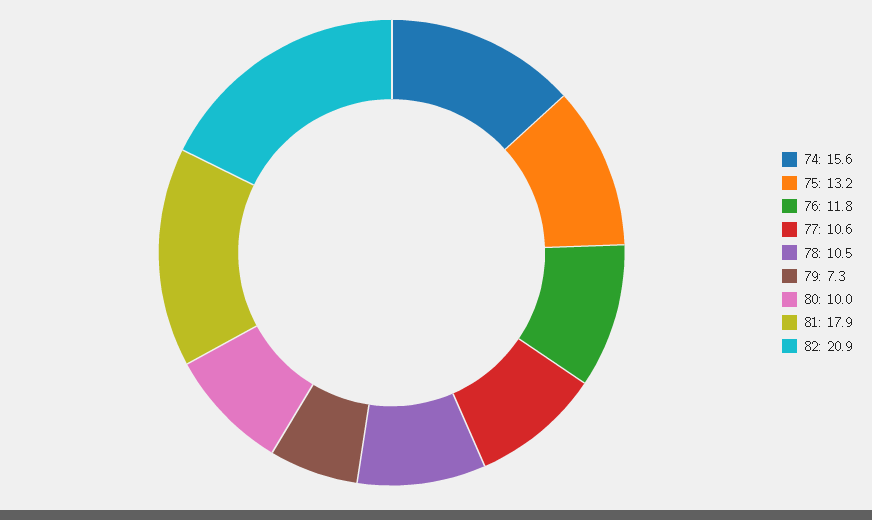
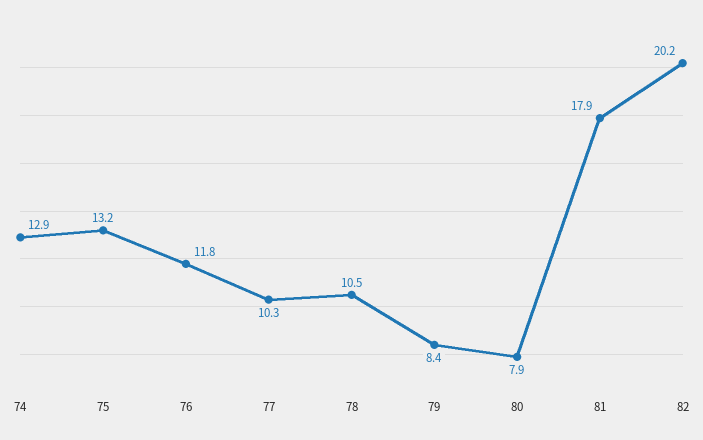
  {
-   "74": 15.6,
+   "74": 12.9,
    "75": 13.2,
    "76": 11.8,
-   "77": 10.6,
+   "77": 10.3,
    "78": 10.5,
-   "79": 7.3,
+   "79": 8.4,
-   "80": 10,
+   "80": 7.9,
    "81": 17.9,
-   "82": 20.9
+   "82": 20.2
  }

